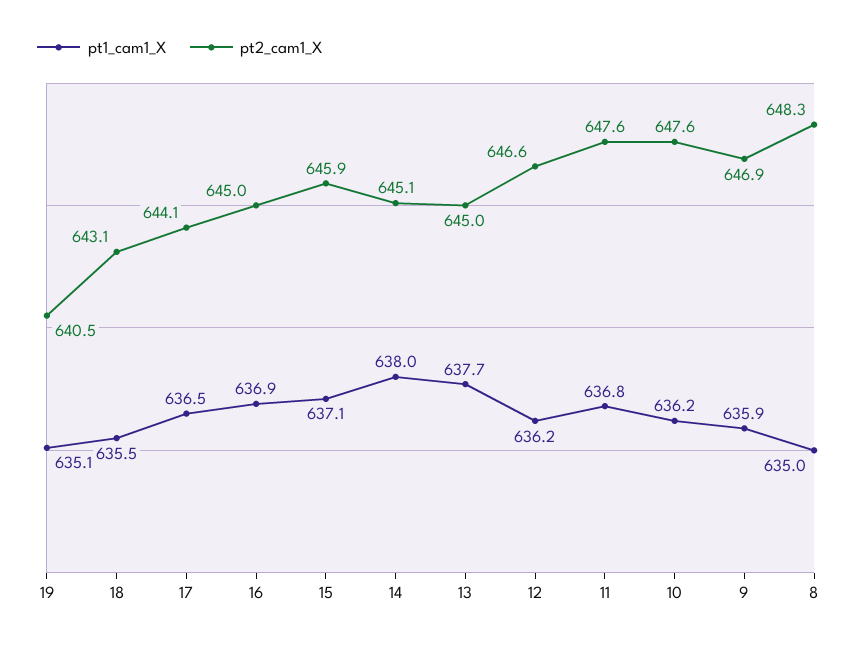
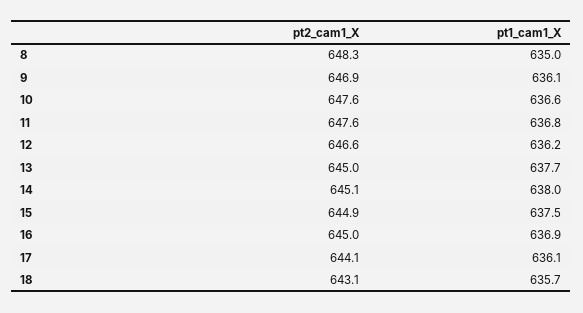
  {
    "pt1_cam1_X": {
-     "19": 635.1,
-     "18": 635.5,
+     "18": 635.7,
-     "17": 636.5,
+     "17": 636.1,
      "16": 636.9,
-     "15": 637.1,
+     "15": 637.5,
      "14": 638,
      "13": 637.7,
      "12": 636.2,
      "11": 636.8,
-     "10": 636.2,
+     "10": 636.6,
-     "9": 635.9,
+     "9": 636.1,
      "8": 635
    },
    "pt2_cam1_X": {
-     "19": 640.5,
      "18": 643.1,
      "17": 644.1,
      "16": 645,
-     "15": 645.9,
+     "15": 644.9,
      "14": 645.1,
      "13": 645,
      "12": 646.6,
      "11": 647.6,
      "10": 647.6,
      "9": 646.9,
      "8": 648.3
    }
  }

